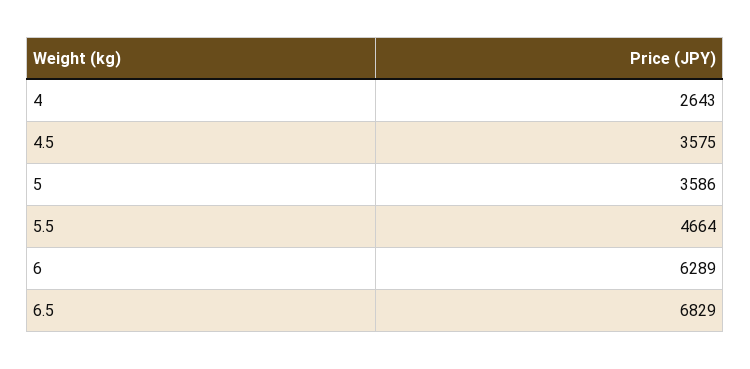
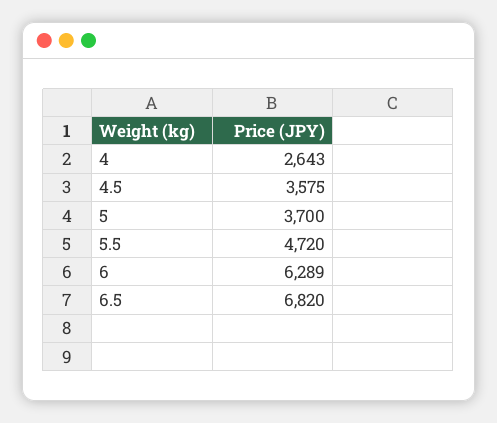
  {
    "4": 2643,
    "4.5": 3575,
-   "5": 3586,
+   "5": 3700,
-   "5.5": 4664,
+   "5.5": 4720,
    "6": 6289,
-   "6.5": 6829
+   "6.5": 6820
  }

